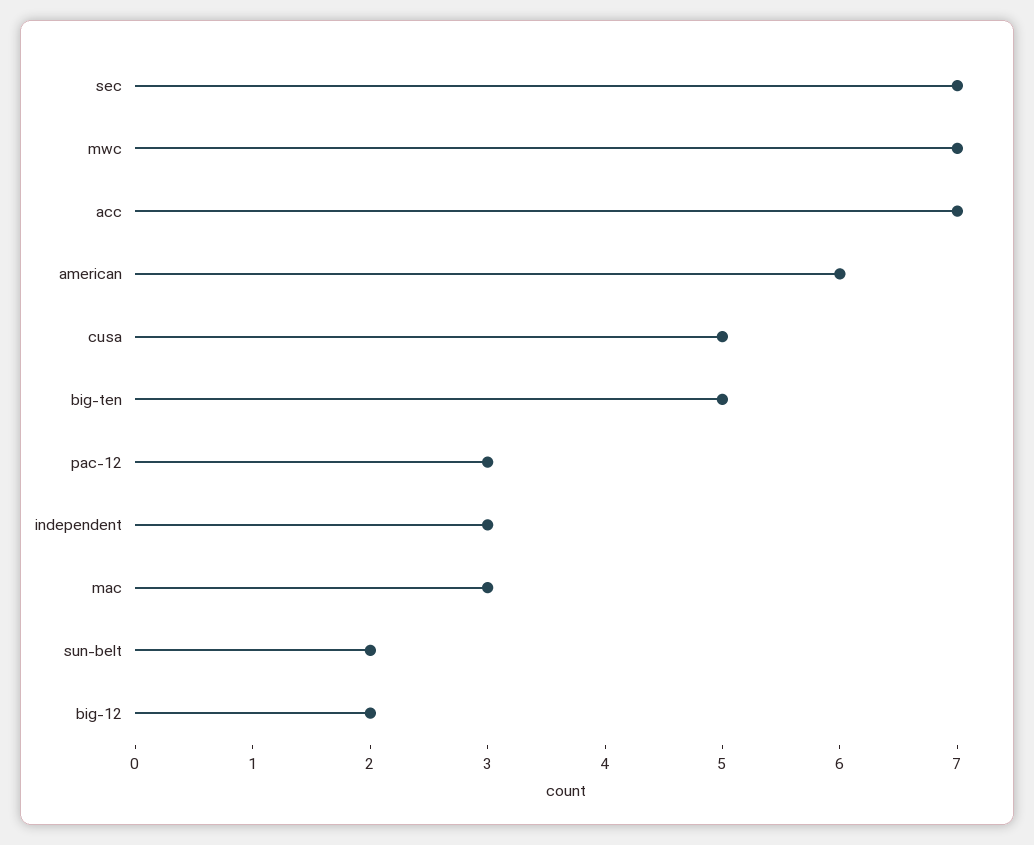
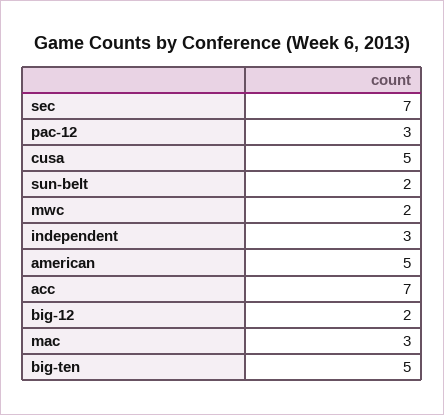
  {
    "sec": 7,
-   "mwc": 7,
+   "mwc": 2,
    "acc": 7,
-   "american": 6,
+   "american": 5,
    "cusa": 5,
    "big-ten": 5,
    "pac-12": 3,
    "independent": 3,
    "mac": 3,
    "sun-belt": 2,
    "big-12": 2
  }

